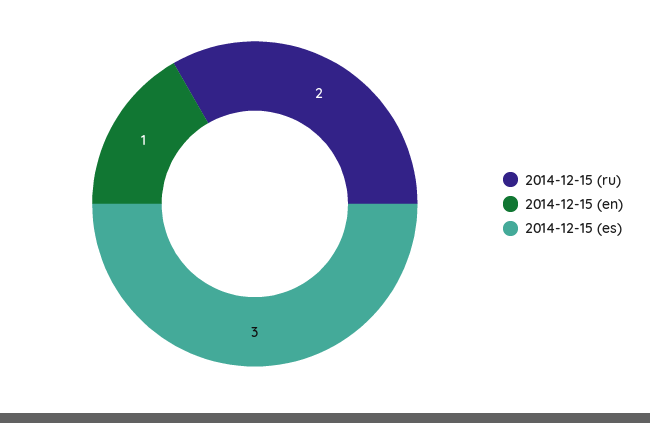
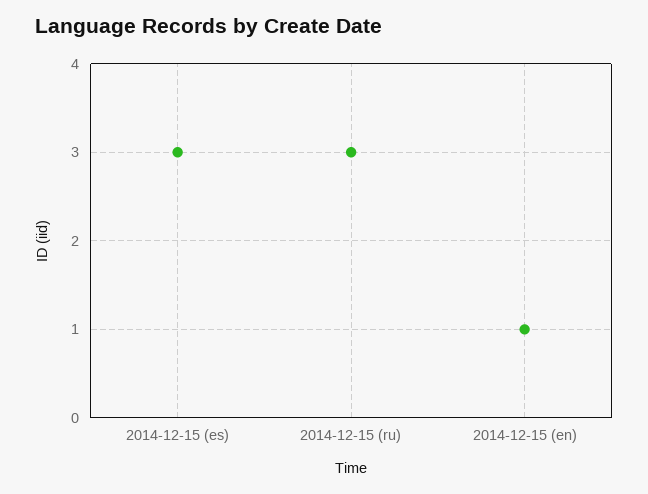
  {
-   "2014-12-15 (ru)": 2,
+   "2014-12-15 (ru)": 3,
    "2014-12-15 (en)": 1,
    "2014-12-15 (es)": 3
  }

